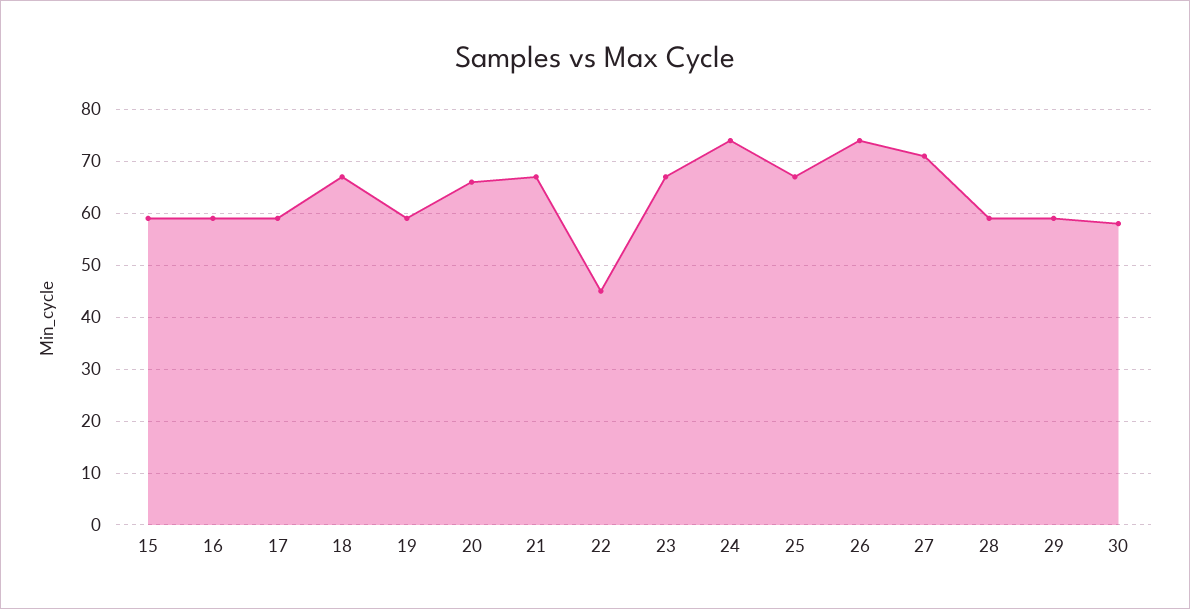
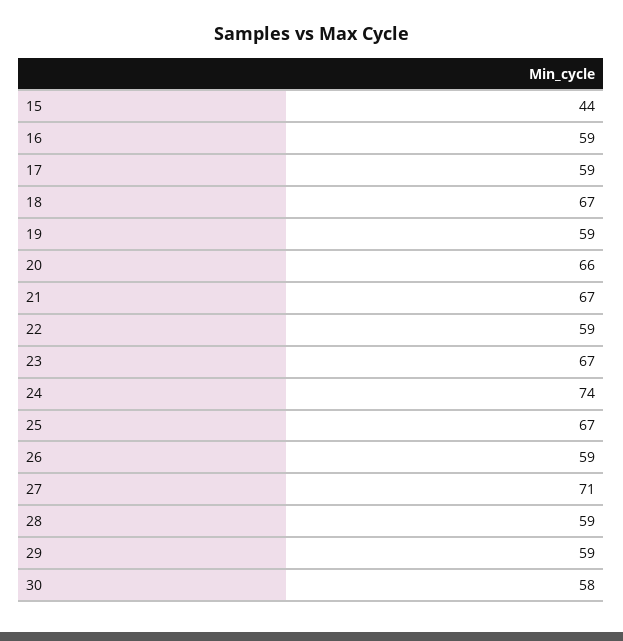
  {
-   "15": 60,
+   "15": 44,
    "16": 59,
    "17": 59,
    "18": 67,
    "19": 59,
    "20": 66,
    "21": 67,
-   "22": 45,
+   "22": 59,
    "23": 67,
    "24": 74,
    "25": 67,
-   "26": 75,
+   "26": 59,
    "27": 71,
    "28": 59,
    "29": 59,
    "30": 58
  }

